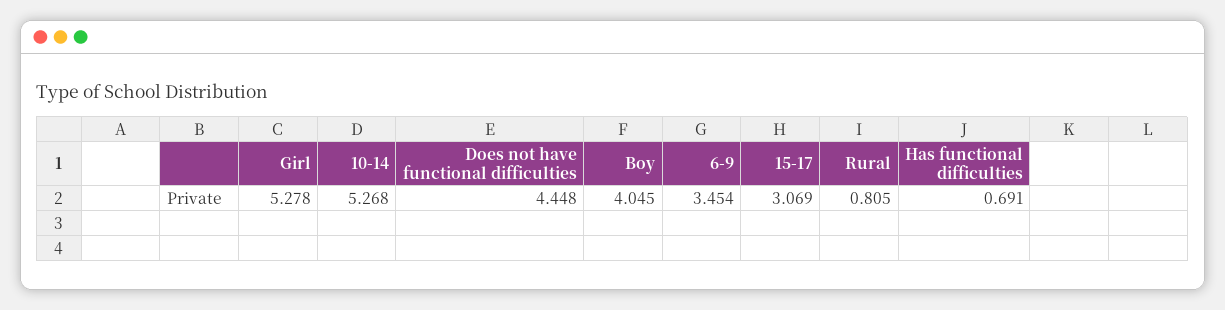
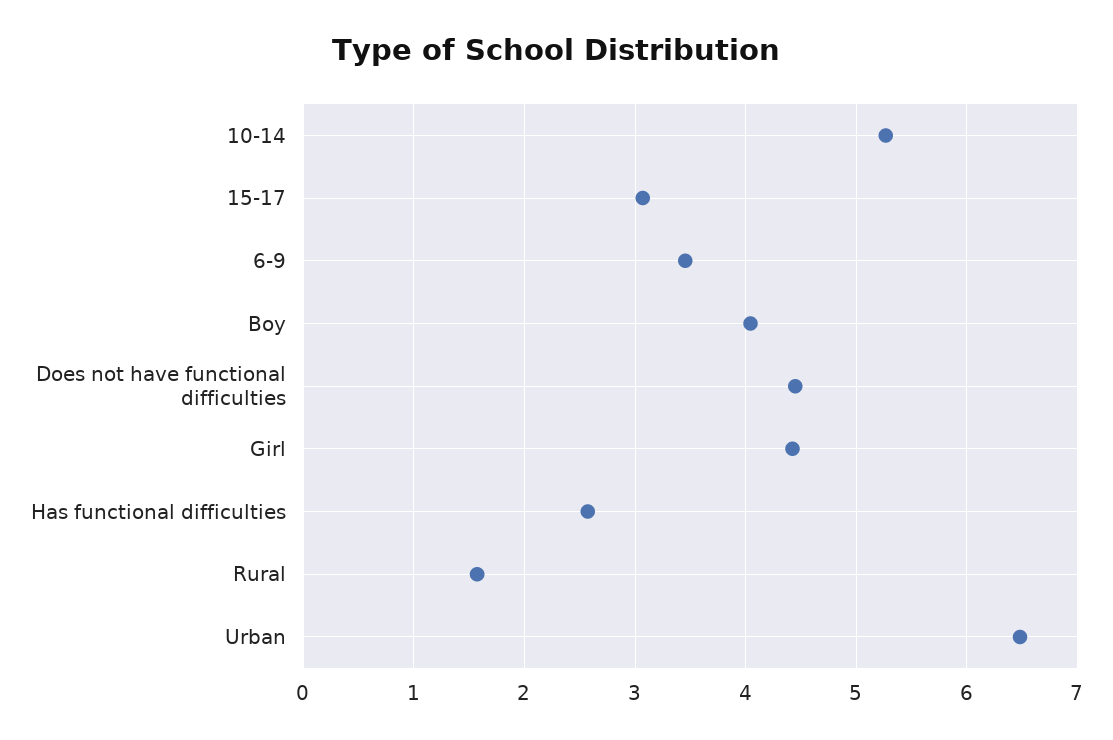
  {
-   "Girl": 5.278,
+   "Girl": 4.4,
    "10-14": 5.268,
    "Does not have functional difficulties": 4.448,
    "Boy": 4.045,
    "6-9": 3.454,
    "15-17": 3.069,
-   "Rural": 0.805,
+   "Rural": 1.6,
-   "Has functional difficulties": 0.691
+   "Has functional difficulties": 2.6,
+   "Urban": 6.5
  }

